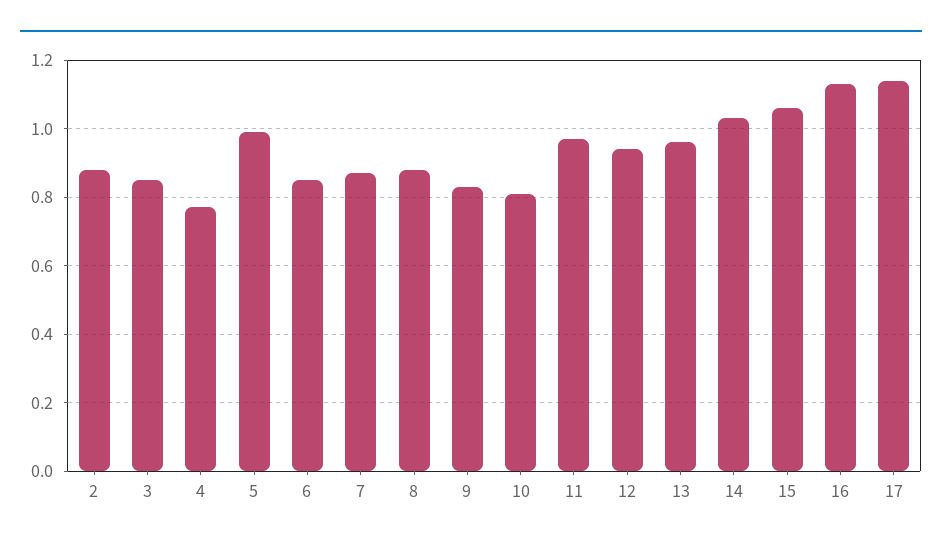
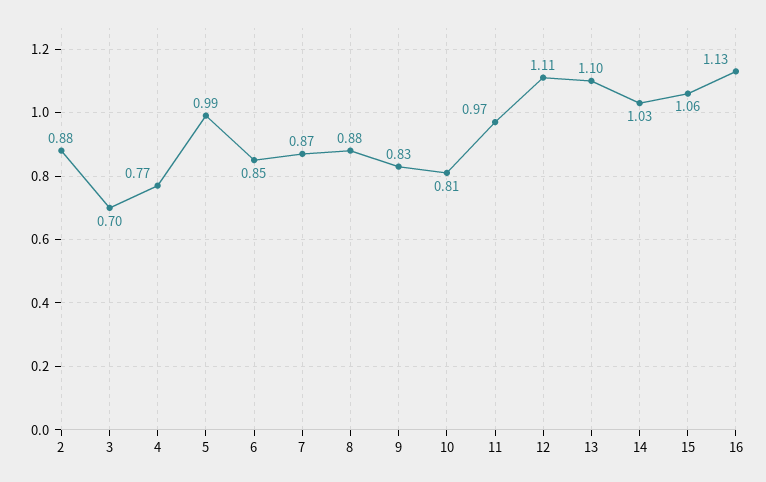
  {
    "2": 0.88,
-   "3": 0.85,
+   "3": 0.7,
    "4": 0.77,
    "5": 0.99,
    "6": 0.85,
    "7": 0.87,
    "8": 0.88,
    "9": 0.83,
    "10": 0.81,
    "11": 0.97,
-   "12": 0.95,
+   "12": 1.11,
-   "13": 0.95,
+   "13": 1.1,
    "14": 1.03,
    "15": 1.06,
-   "16": 1.13,
+   "16": 1.13
-   "17": 1.15
  }

